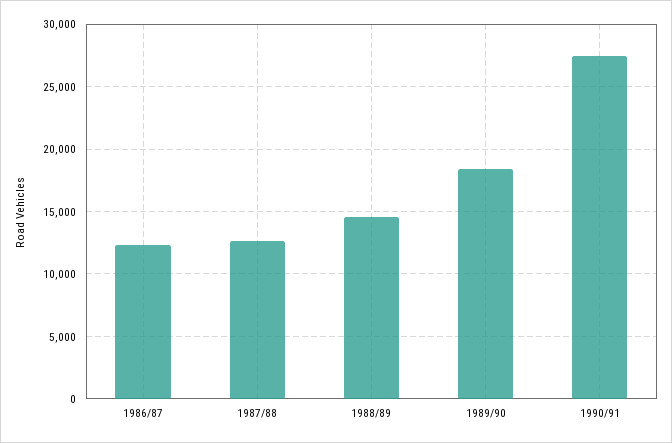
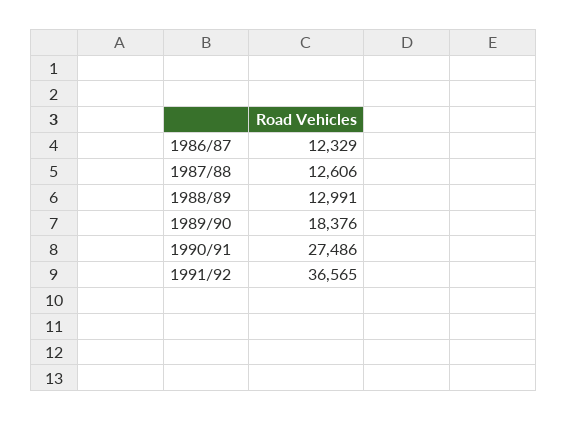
  {
    "1986/87": 12329,
    "1987/88": 12606,
-   "1988/89": 14500,
+   "1988/89": 12991,
    "1989/90": 18376,
-   "1990/91": 27486
+   "1990/91": 27486,
+   "1991/92": 36565
  }

